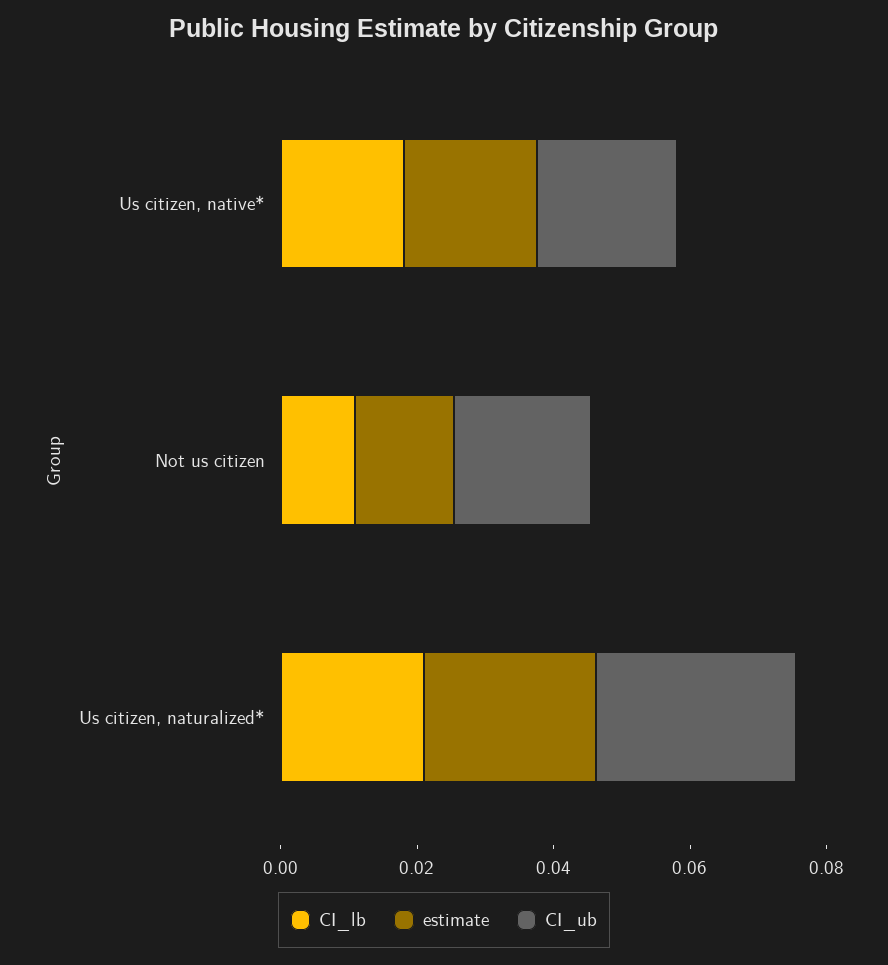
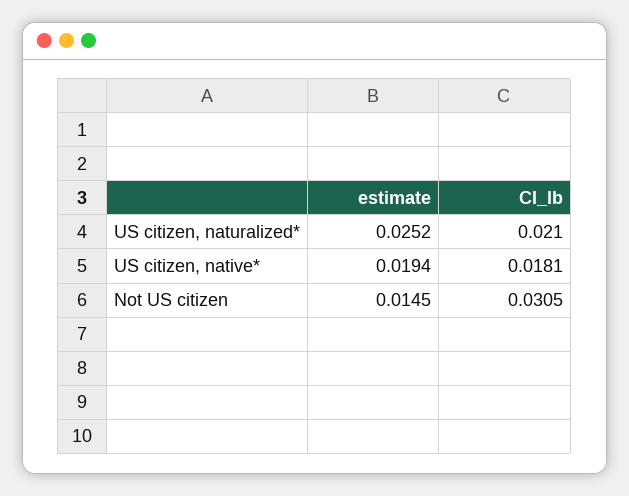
  {
    "CI_lb": {
      "Us citizen, native*": 0.0181,
-     "Not us citizen": 0.01,
+     "Not us citizen": 0.0305,
      "Us citizen, naturalized*": 0.021
    },
    "estimate": {
      "Us citizen, native*": 0.0194,
      "Not us citizen": 0.0145,
      "Us citizen, naturalized*": 0.0252
-   },
+   }
-   "CI_ub": {
-     "Us citizen, native*": 0.02,
-     "Not us citizen": 0.02,
-     "Us citizen, naturalized*": 0.03
-   }
  }

